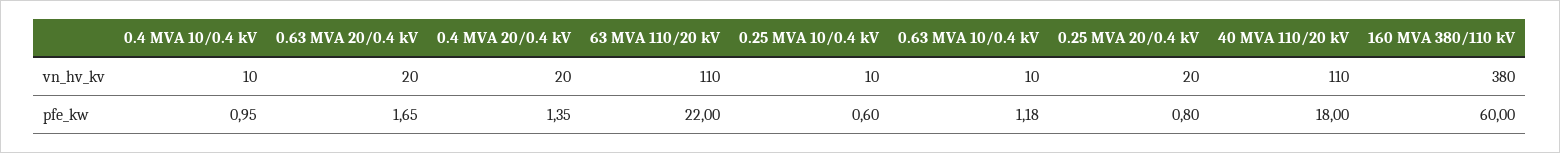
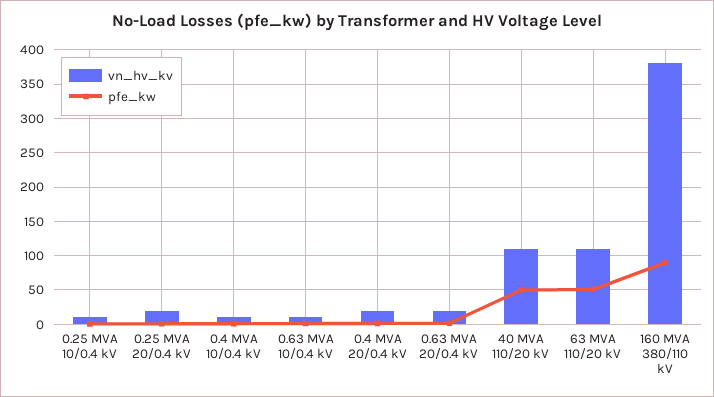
  {
    "vn_hv_kv": {
      "0.4 MVA 10/0.4 kV": 10,
      "0.63 MVA 20/0.4 kV": 20,
      "0.4 MVA 20/0.4 kV": 20,
      "63 MVA 110/20 kV": 110,
      "0.25 MVA 10/0.4 kV": 10,
      "0.63 MVA 10/0.4 kV": 10,
      "0.25 MVA 20/0.4 kV": 20,
      "40 MVA 110/20 kV": 110,
      "160 MVA 380/110 kV": 380
    },
    "pfe_kw": {
      "0.4 MVA 10/0.4 kV": 0.95,
      "0.63 MVA 20/0.4 kV": 1.65,
      "0.4 MVA 20/0.4 kV": 1.35,
-     "63 MVA 110/20 kV": 22,
+     "63 MVA 110/20 kV": 50,
      "0.25 MVA 10/0.4 kV": 0.6,
      "0.63 MVA 10/0.4 kV": 1.18,
      "0.25 MVA 20/0.4 kV": 0.8,
-     "40 MVA 110/20 kV": 18,
+     "40 MVA 110/20 kV": 50,
-     "160 MVA 380/110 kV": 60
+     "160 MVA 380/110 kV": 90
    }
  }

